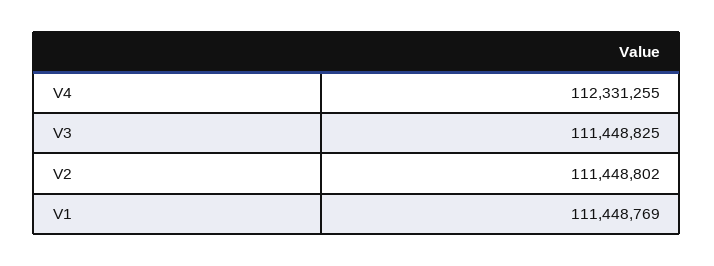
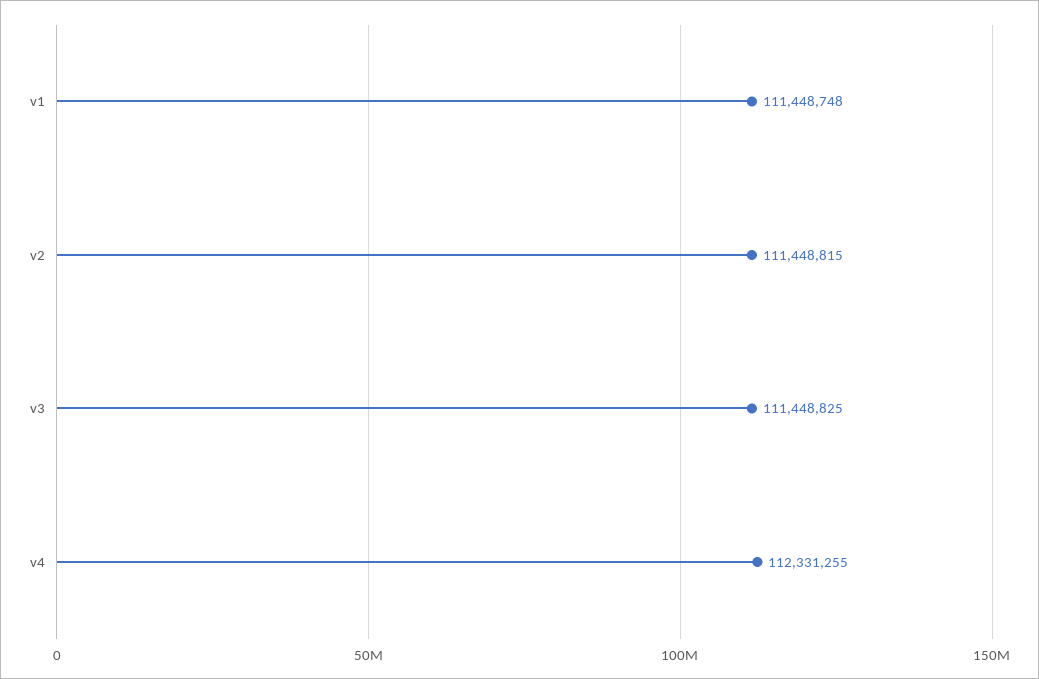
  {
    "V4": 112331255,
    "V3": 111448825,
-   "V2": 111448802,
+   "V2": 111448815,
-   "V1": 111448769
+   "V1": 111448748
  }

